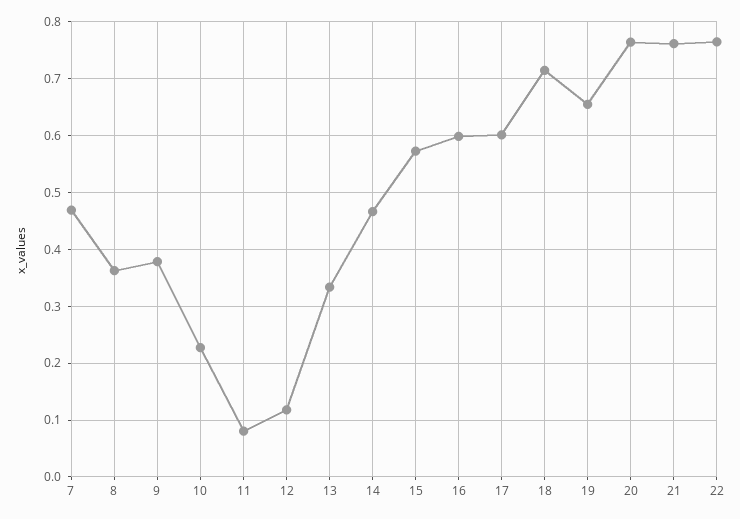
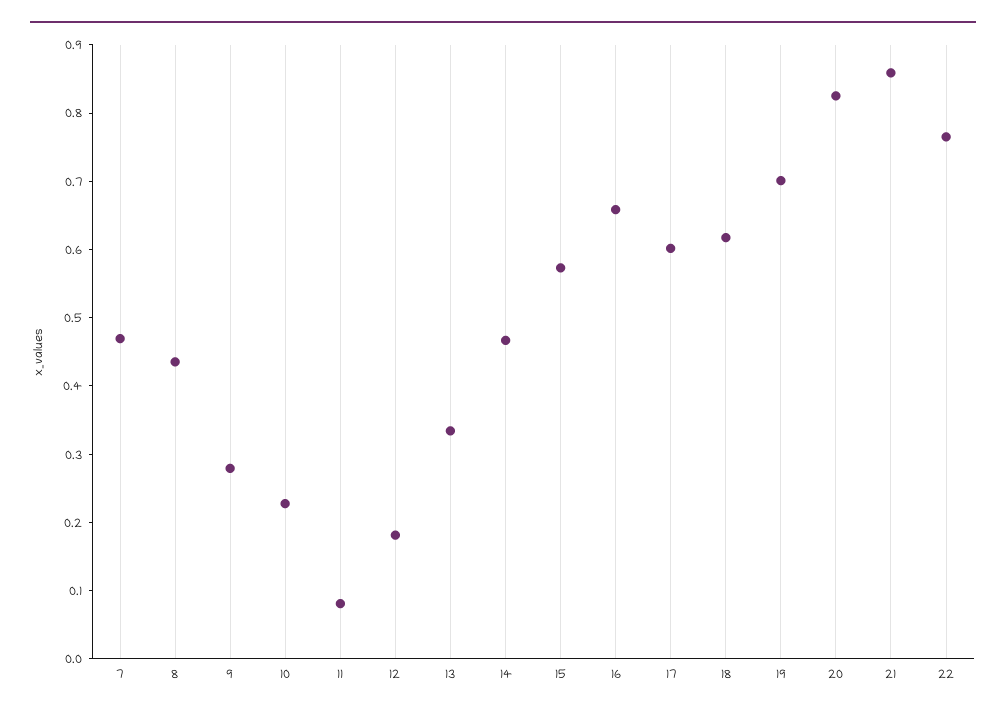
  {
    "7": 0.46,
-   "8": 0.36,
+   "8": 0.44,
-   "9": 0.38,
+   "9": 0.28,
    "10": 0.22,
    "11": 0.08,
-   "12": 0.12,
+   "12": 0.18,
    "13": 0.34,
    "14": 0.46,
    "15": 0.58,
-   "16": 0.6,
+   "16": 0.66,
    "17": 0.6,
-   "18": 0.72,
+   "18": 0.62,
-   "19": 0.66,
+   "19": 0.7,
-   "20": 0.76,
+   "20": 0.82,
-   "21": 0.76,
+   "21": 0.86,
    "22": 0.76
  }

